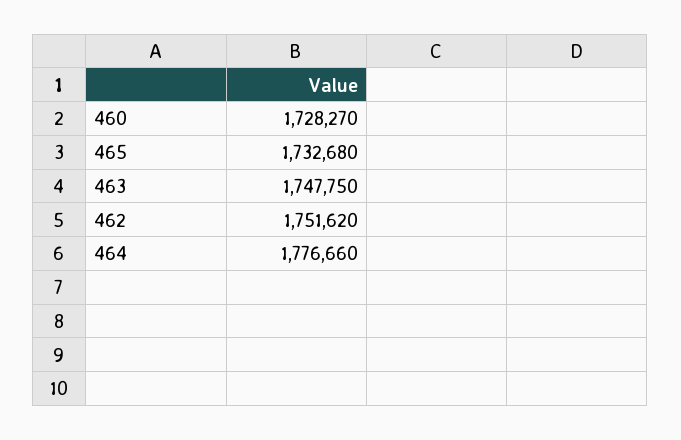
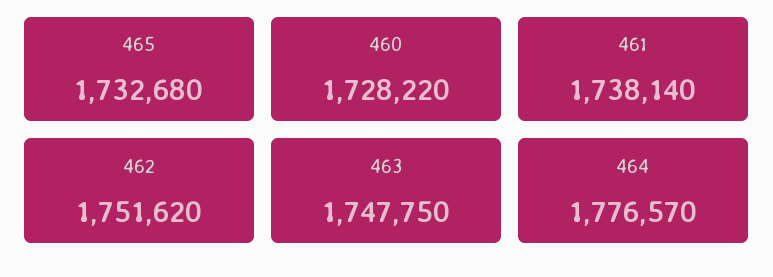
  {
-   "460": 1728270,
+   "460": 1728220,
    "465": 1732680,
    "463": 1747750,
    "462": 1751620,
-   "464": 1776660
+   "464": 1776570,
+   "461": 1738140
  }

